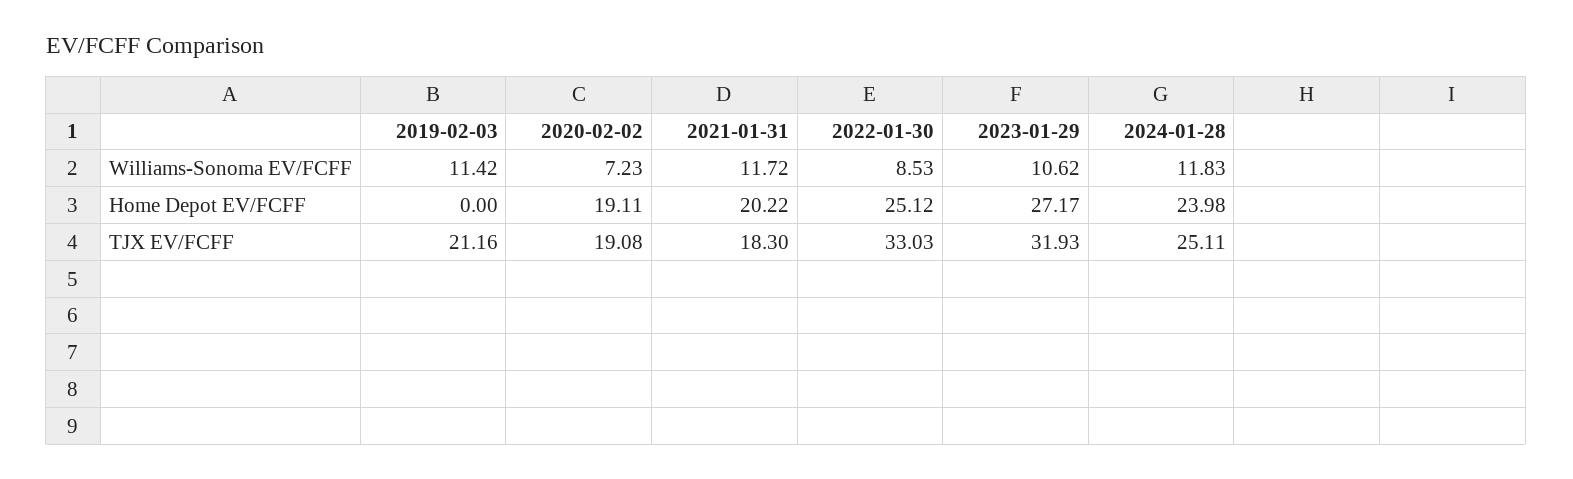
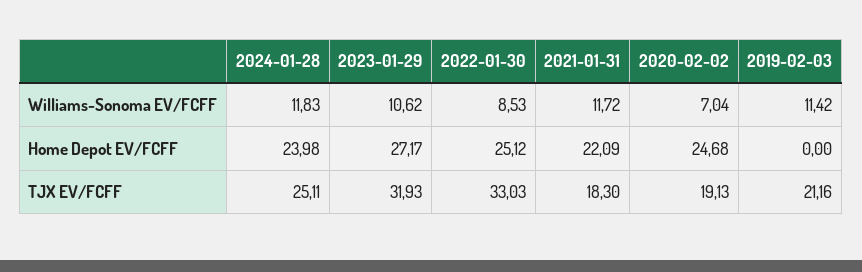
  {
    "2019-02-03": {
      "Williams-Sonoma EV/FCFF": 11.42,
      "Home Depot EV/FCFF": 0,
      "TJX EV/FCFF": 21.16
    },
    "2020-02-02": {
-     "Williams-Sonoma EV/FCFF": 7.23,
+     "Williams-Sonoma EV/FCFF": 7.04,
-     "Home Depot EV/FCFF": 19.11,
+     "Home Depot EV/FCFF": 24.68,
-     "TJX EV/FCFF": 19.08
+     "TJX EV/FCFF": 19.13
    },
    "2021-01-31": {
      "Williams-Sonoma EV/FCFF": 11.72,
-     "Home Depot EV/FCFF": 20.22,
+     "Home Depot EV/FCFF": 22.09,
      "TJX EV/FCFF": 18.3
    },
    "2022-01-30": {
      "Williams-Sonoma EV/FCFF": 8.53,
      "Home Depot EV/FCFF": 25.12,
      "TJX EV/FCFF": 33.03
    },
    "2023-01-29": {
      "Williams-Sonoma EV/FCFF": 10.62,
      "Home Depot EV/FCFF": 27.17,
      "TJX EV/FCFF": 31.93
    },
    "2024-01-28": {
      "Williams-Sonoma EV/FCFF": 11.83,
      "Home Depot EV/FCFF": 23.98,
      "TJX EV/FCFF": 25.11
    }
  }

